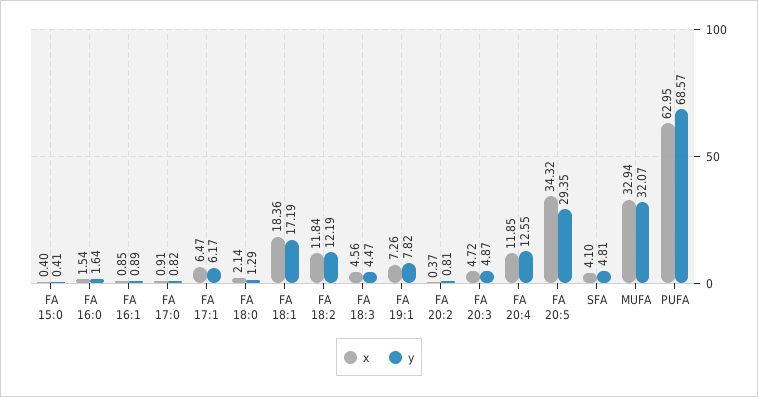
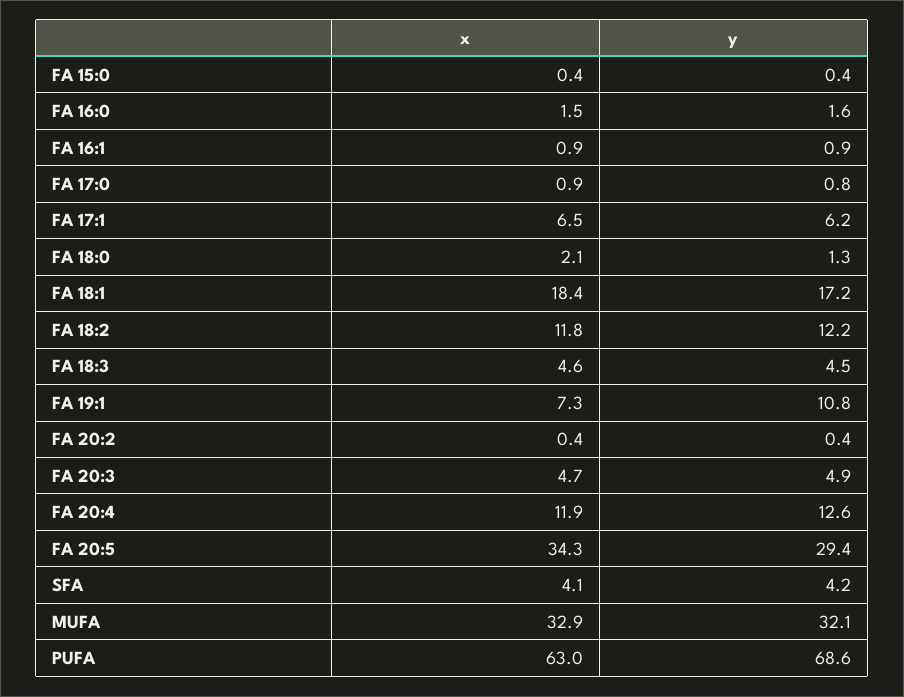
  {
    "x": {
      "FA 15:0": 0.4,
      "FA 16:0": 1.54,
      "FA 16:1": 0.85,
      "FA 17:0": 0.91,
      "FA 17:1": 6.47,
      "FA 18:0": 2.14,
      "FA 18:1": 18.36,
      "FA 18:2": 11.84,
      "FA 18:3": 4.56,
      "FA 19:1": 7.26,
      "FA 20:2": 0.37,
      "FA 20:3": 4.72,
      "FA 20:4": 11.85,
      "FA 20:5": 34.32,
      "SFA": 4.1,
      "MUFA": 32.94,
      "PUFA": 62.95
    },
    "y": {
      "FA 15:0": 0.41,
      "FA 16:0": 1.64,
      "FA 16:1": 0.89,
      "FA 17:0": 0.82,
      "FA 17:1": 6.17,
      "FA 18:0": 1.29,
      "FA 18:1": 17.19,
      "FA 18:2": 12.19,
      "FA 18:3": 4.47,
-     "FA 19:1": 7.82,
+     "FA 19:1": 10.8,
-     "FA 20:2": 0.81,
+     "FA 20:2": 0.4,
      "FA 20:3": 4.87,
      "FA 20:4": 12.55,
      "FA 20:5": 29.35,
-     "SFA": 4.81,
+     "SFA": 4.2,
      "MUFA": 32.07,
      "PUFA": 68.57
    }
  }

